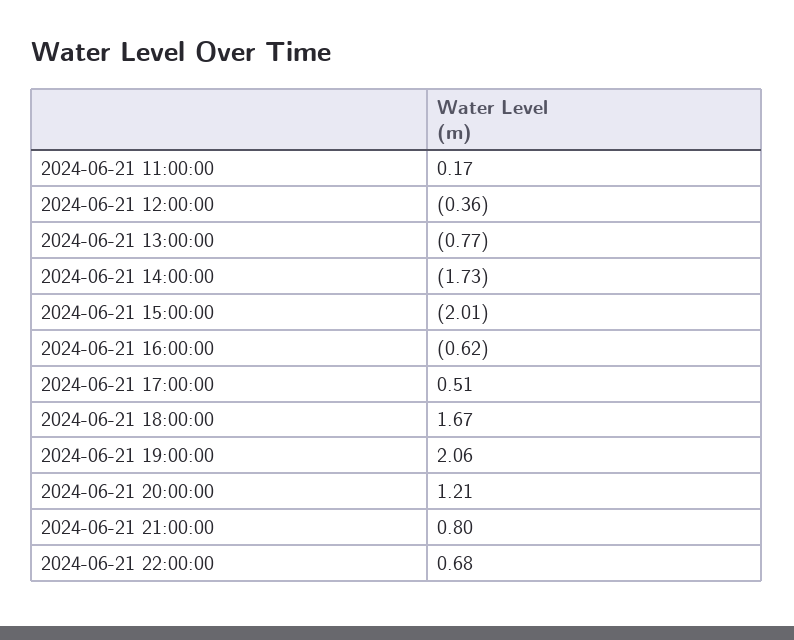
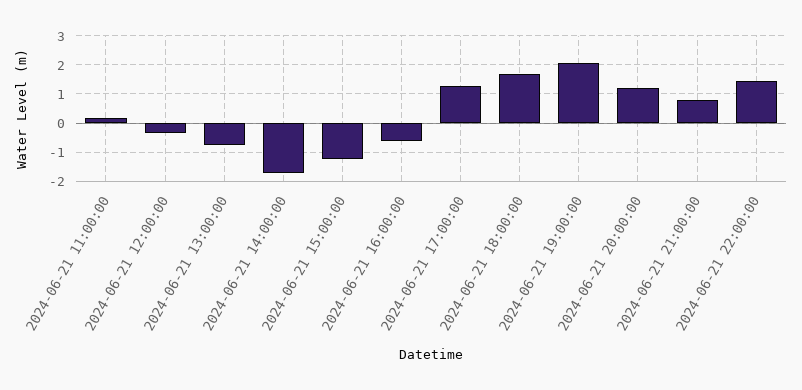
  {
    "2024-06-21 11:00:00": 0.17,
    "2024-06-21 12:00:00": -0.36,
    "2024-06-21 13:00:00": -0.77,
    "2024-06-21 14:00:00": -1.73,
-   "2024-06-21 15:00:00": -2.01,
+   "2024-06-21 15:00:00": -1.25,
    "2024-06-21 16:00:00": -0.62,
-   "2024-06-21 17:00:00": 0.51,
+   "2024-06-21 17:00:00": 1.25,
    "2024-06-21 18:00:00": 1.67,
    "2024-06-21 19:00:00": 2.06,
    "2024-06-21 20:00:00": 1.21,
    "2024-06-21 21:00:00": 0.8,
-   "2024-06-21 22:00:00": 0.68
+   "2024-06-21 22:00:00": 1.5
  }

